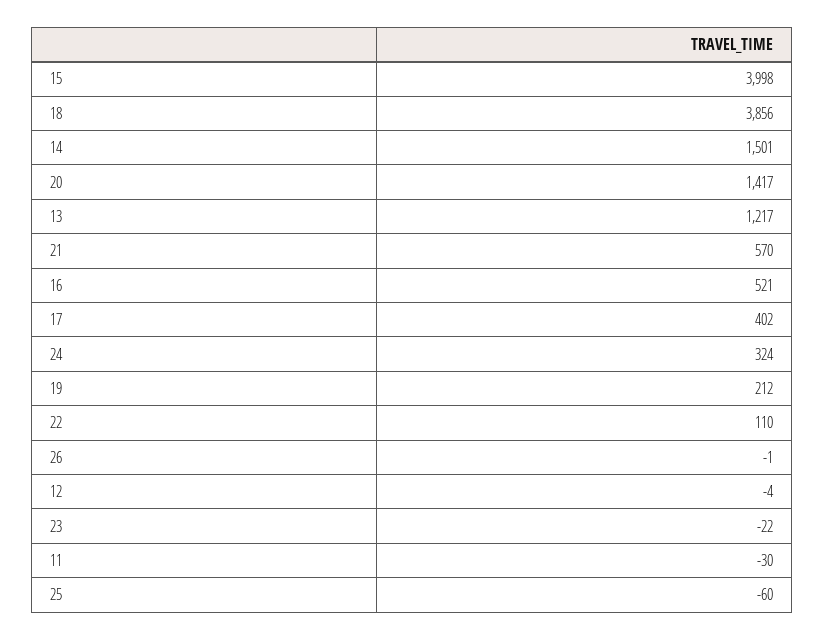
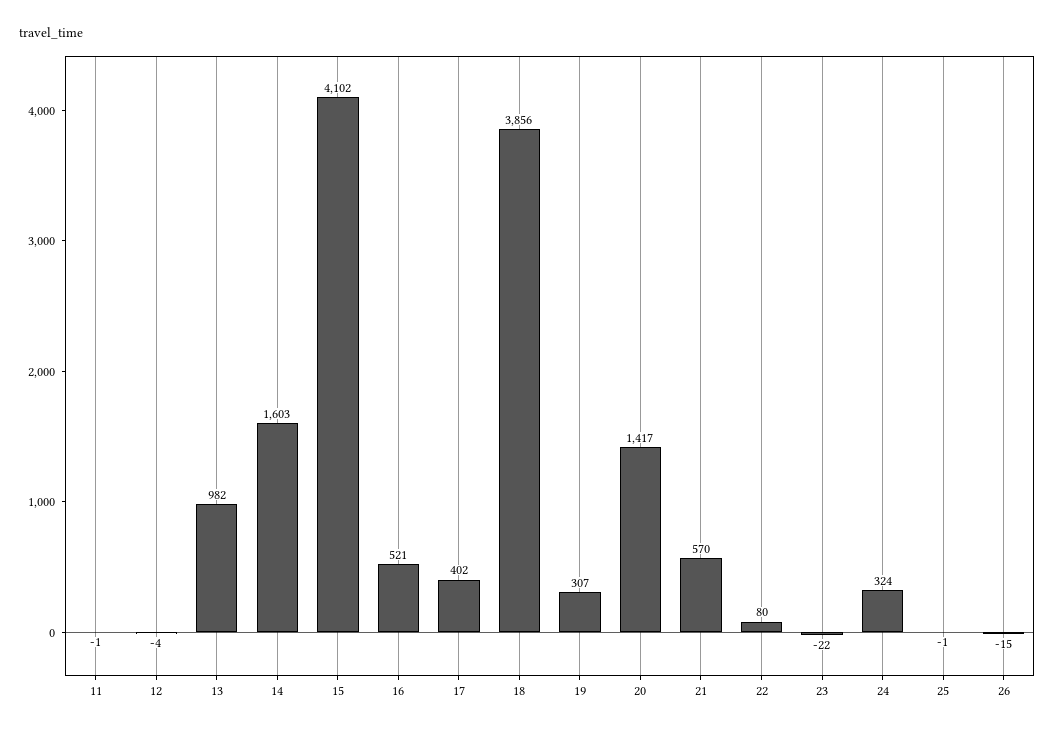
  {
-   "15": 3998,
+   "15": 4102,
    "18": 3856,
-   "14": 1501,
+   "14": 1603,
    "20": 1417,
-   "13": 1217,
+   "13": 982,
    "21": 570,
    "16": 521,
    "17": 402,
    "24": 324,
-   "19": 212,
+   "19": 307,
-   "22": 110,
+   "22": 80,
-   "26": -1,
+   "26": -15,
    "12": -4,
    "23": -22,
-   "11": -30,
+   "11": -1,
-   "25": -60
+   "25": -1
  }

